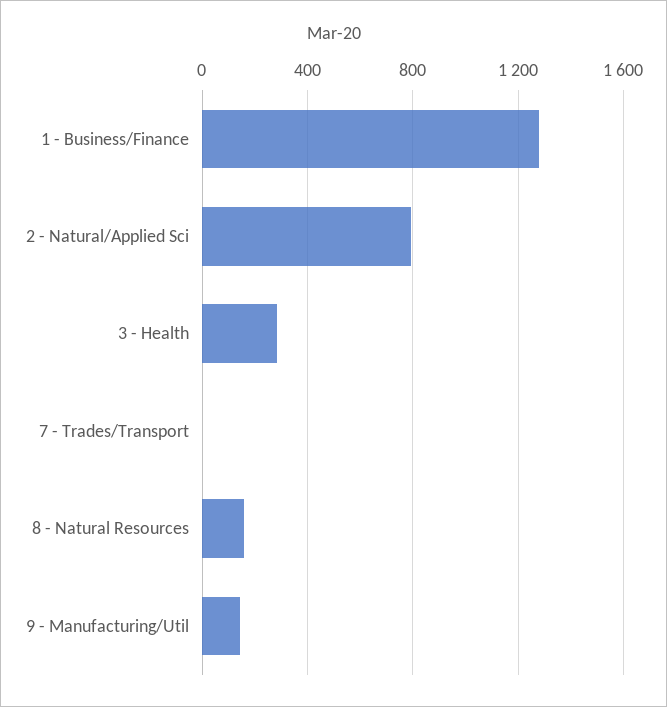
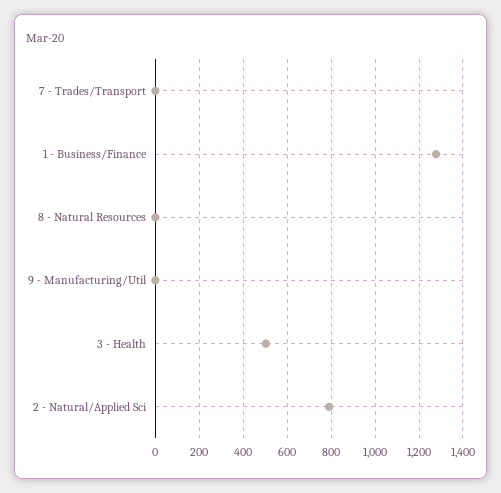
  {
    "1 - Business/Finance": 1300,
    "2 - Natural/Applied Sci": 800,
-   "3 - Health": 300,
+   "3 - Health": 500,
    "7 - Trades/Transport": 0,
-   "8 - Natural Resources": 150,
+   "8 - Natural Resources": 0,
-   "9 - Manufacturing/Util": 150
+   "9 - Manufacturing/Util": 0
  }

